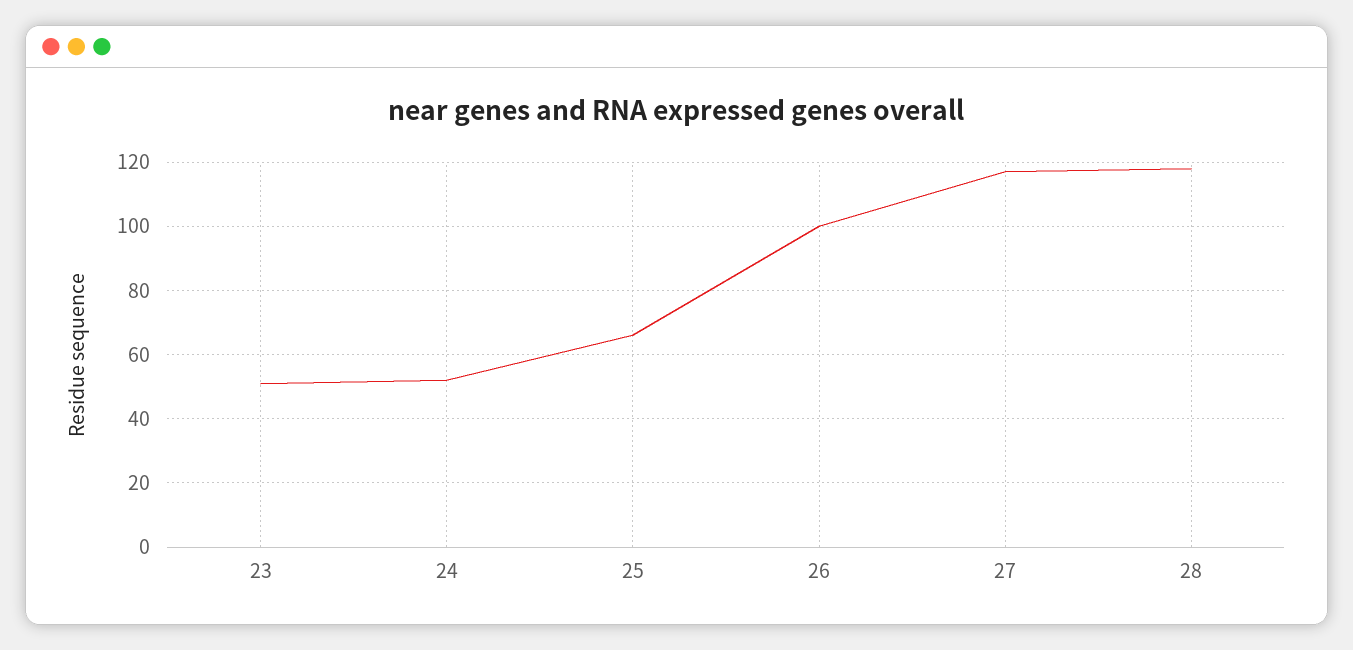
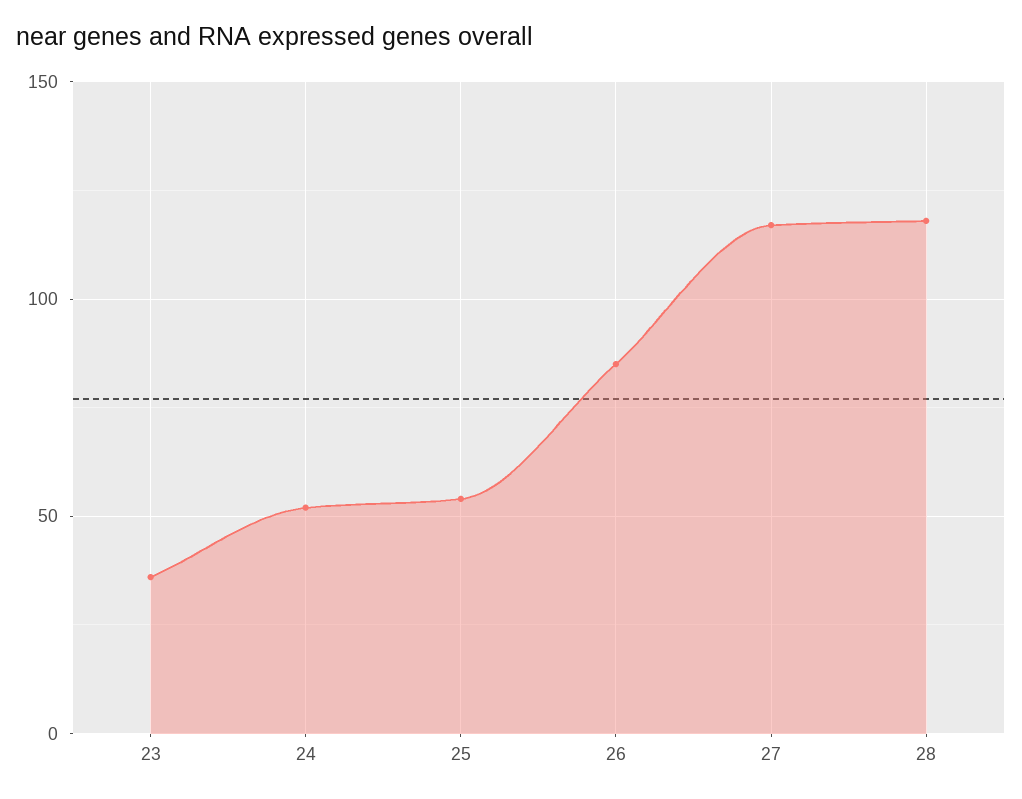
  {
-   "23": 50,
+   "23": 35,
    "24": 50,
-   "25": 65,
+   "25": 55,
-   "26": 100,
+   "26": 85,
    "27": 115,
    "28": 120
  }

